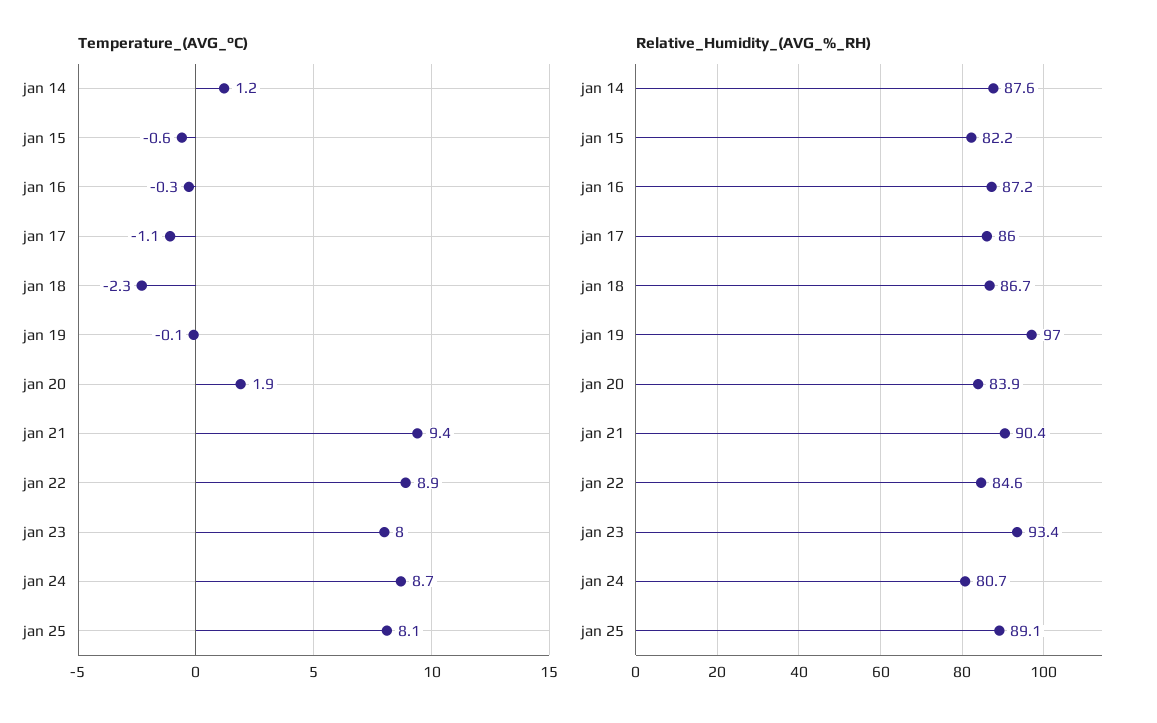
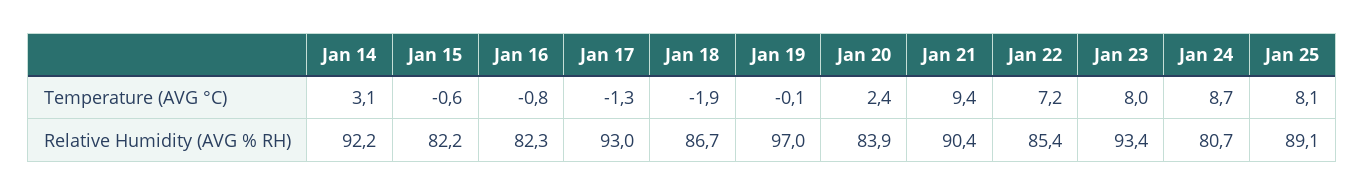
  {
    "Temperature_(AVG_°C)": {
-     "jan 14": 1.2,
+     "jan 14": 3.1,
      "jan 15": -0.6,
-     "jan 16": -0.3,
+     "jan 16": -0.8,
-     "jan 17": -1.1,
+     "jan 17": -1.3,
-     "jan 18": -2.3,
+     "jan 18": -1.9,
      "jan 19": -0.1,
-     "jan 20": 1.9,
+     "jan 20": 2.4,
      "jan 21": 9.4,
-     "jan 22": 8.9,
+     "jan 22": 7.2,
      "jan 23": 8,
      "jan 24": 8.7,
      "jan 25": 8.1
    },
    "Relative_Humidity_(AVG_%_RH)": {
-     "jan 14": 87.6,
+     "jan 14": 92.2,
      "jan 15": 82.2,
-     "jan 16": 87.2,
+     "jan 16": 82.3,
-     "jan 17": 86,
+     "jan 17": 93,
      "jan 18": 86.7,
      "jan 19": 97,
      "jan 20": 83.9,
      "jan 21": 90.4,
-     "jan 22": 84.6,
+     "jan 22": 85.4,
      "jan 23": 93.4,
      "jan 24": 80.7,
      "jan 25": 89.1
    }
  }

